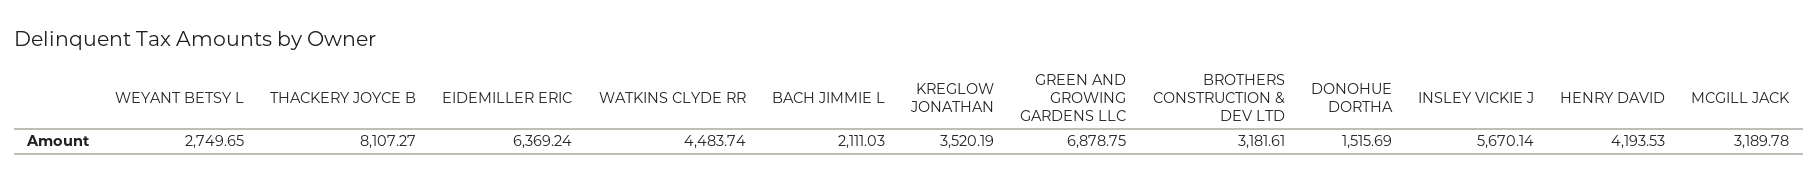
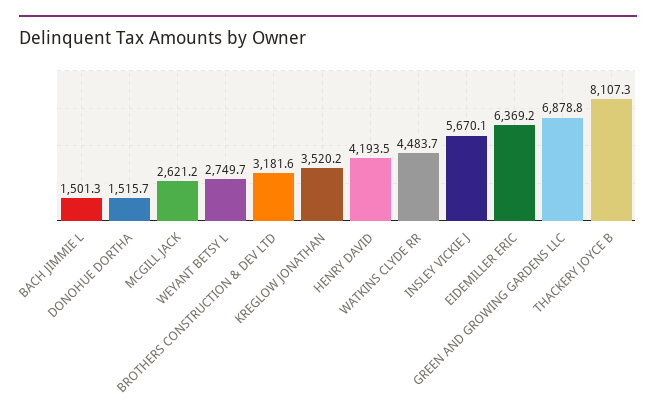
  {
    "WEYANT BETSY L": 2749.65,
    "THACKERY JOYCE B": 8107.27,
    "EIDEMILLER ERIC": 6369.24,
    "WATKINS CLYDE RR": 4483.74,
-   "BACH JIMMIE L": 2111.03,
+   "BACH JIMMIE L": 1501.3,
    "KREGLOW JONATHAN": 3520.19,
    "GREEN AND GROWING GARDENS LLC": 6878.75,
    "BROTHERS CONSTRUCTION & DEV LTD": 3181.61,
    "DONOHUE DORTHA": 1515.69,
    "INSLEY VICKIE J": 5670.14,
    "HENRY DAVID": 4193.53,
-   "MCGILL JACK": 3189.78
+   "MCGILL JACK": 2621.2
  }

